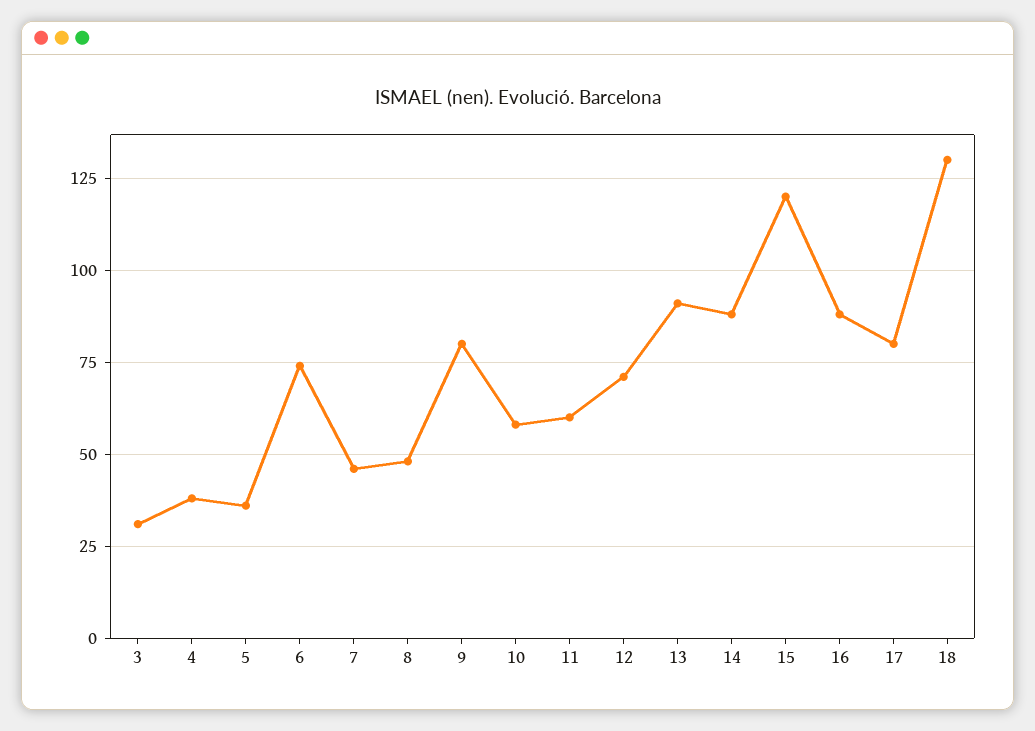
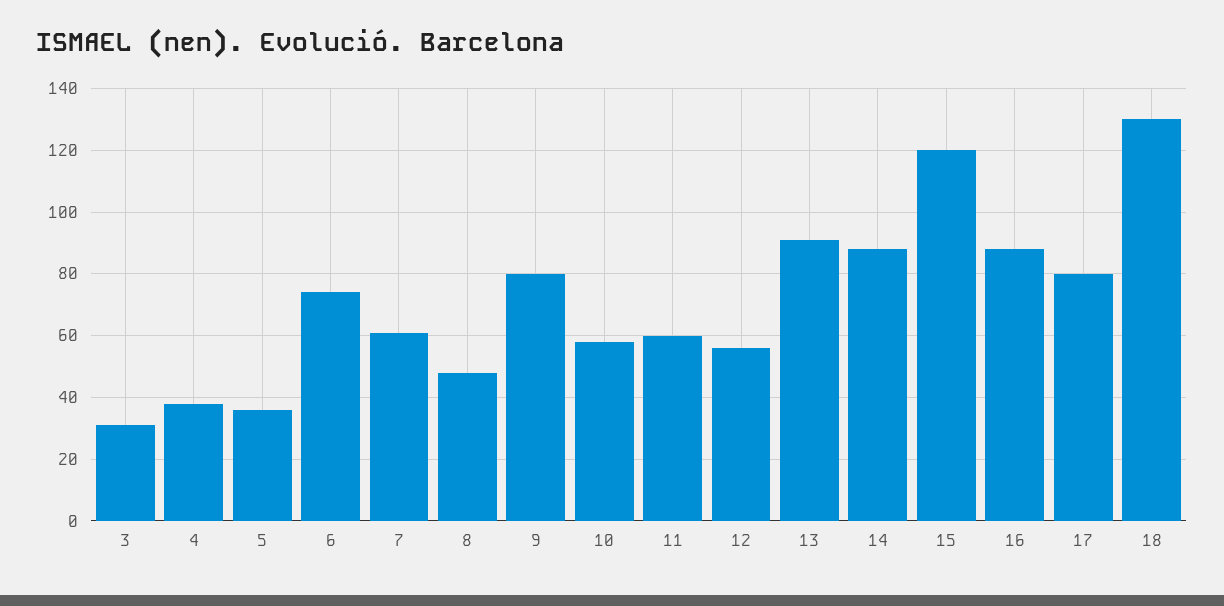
  {
    "3": 30,
    "4": 40,
    "5": 35,
    "6": 75,
-   "7": 45,
+   "7": 60,
    "8": 50,
    "9": 80,
    "10": 60,
    "11": 60,
-   "12": 70,
+   "12": 55,
    "13": 90,
    "14": 90,
    "15": 120,
    "16": 90,
    "17": 80,
    "18": 130
  }

